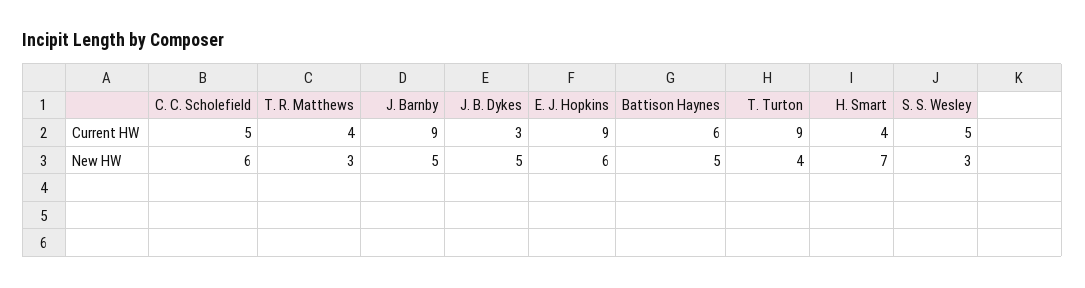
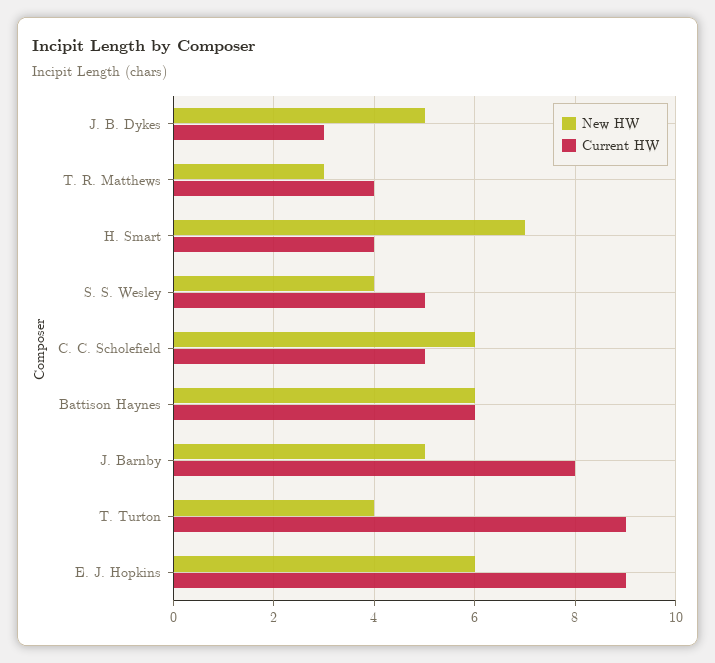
  {
    "Current HW": {
      "C. C. Scholefield": 5,
      "T. R. Matthews": 4,
-     "J. Barnby": 9,
+     "J. Barnby": 8,
      "J. B. Dykes": 3,
      "E. J. Hopkins": 9,
      "Battison Haynes": 6,
      "T. Turton": 9,
      "H. Smart": 4,
      "S. S. Wesley": 5
    },
    "New HW": {
      "C. C. Scholefield": 6,
      "T. R. Matthews": 3,
      "J. Barnby": 5,
      "J. B. Dykes": 5,
      "E. J. Hopkins": 6,
-     "Battison Haynes": 5,
+     "Battison Haynes": 6,
      "T. Turton": 4,
      "H. Smart": 7,
-     "S. S. Wesley": 3
+     "S. S. Wesley": 4
    }
  }

